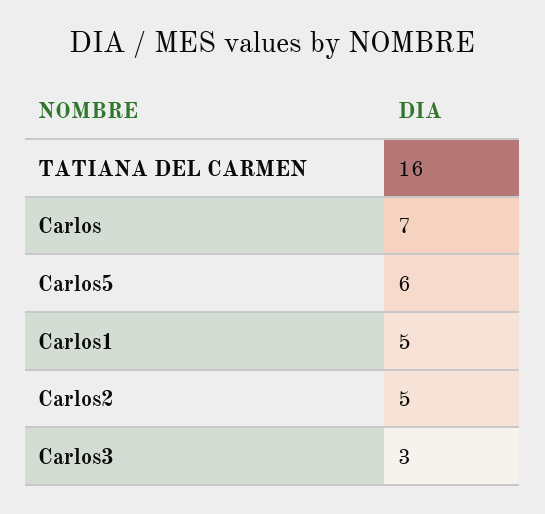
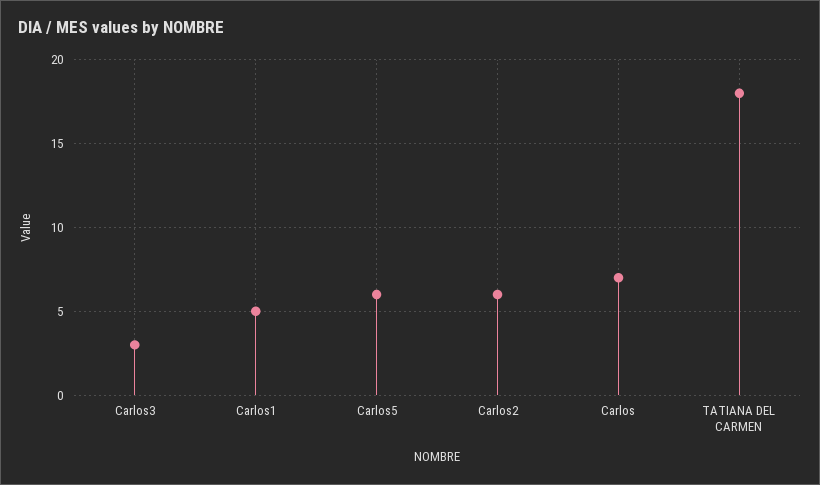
  {
-   "TATIANA DEL CARMEN": 16,
+   "TATIANA DEL CARMEN": 18,
    "Carlos": 7,
    "Carlos5": 6,
    "Carlos1": 5,
-   "Carlos2": 5,
+   "Carlos2": 6,
    "Carlos3": 3
  }

